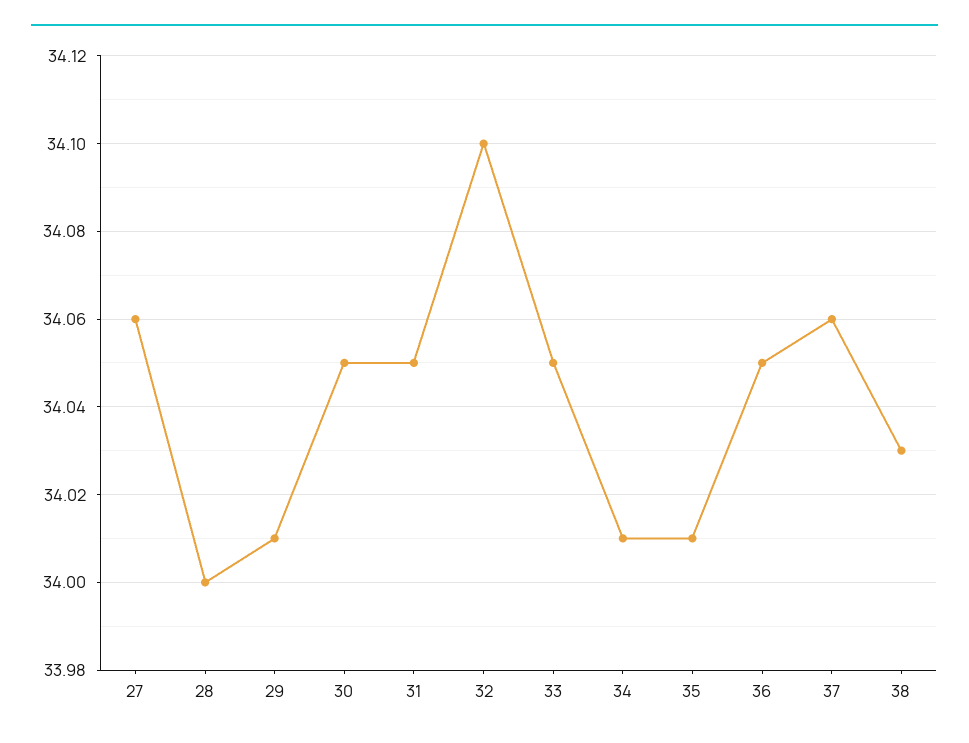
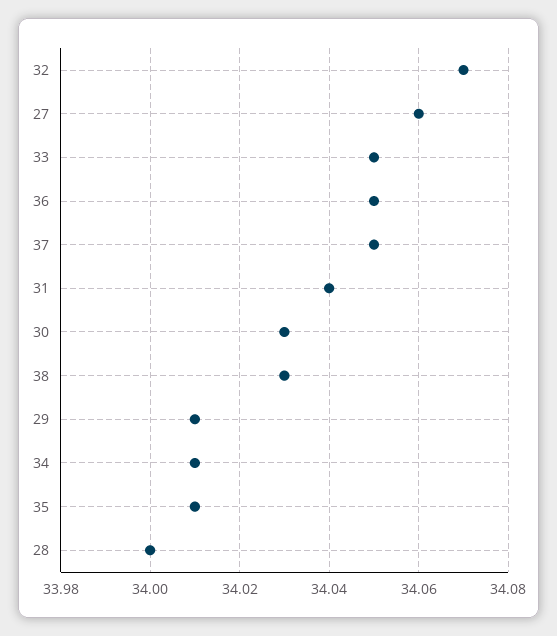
  {
    "27": 34.06,
    "28": 34,
    "29": 34.01,
-   "30": 34.05,
+   "30": 34.03,
-   "31": 34.05,
+   "31": 34.04,
-   "32": 34.1,
+   "32": 34.07,
    "33": 34.05,
    "34": 34.01,
    "35": 34.01,
    "36": 34.05,
-   "37": 34.06,
+   "37": 34.05,
    "38": 34.03
  }

